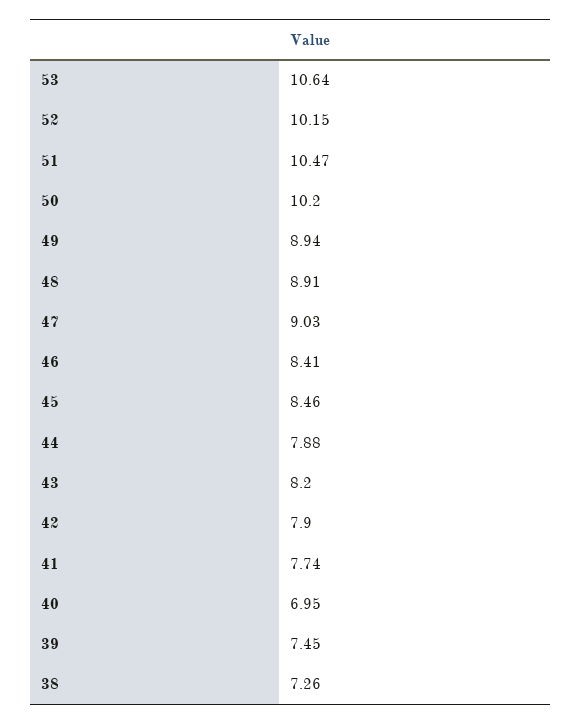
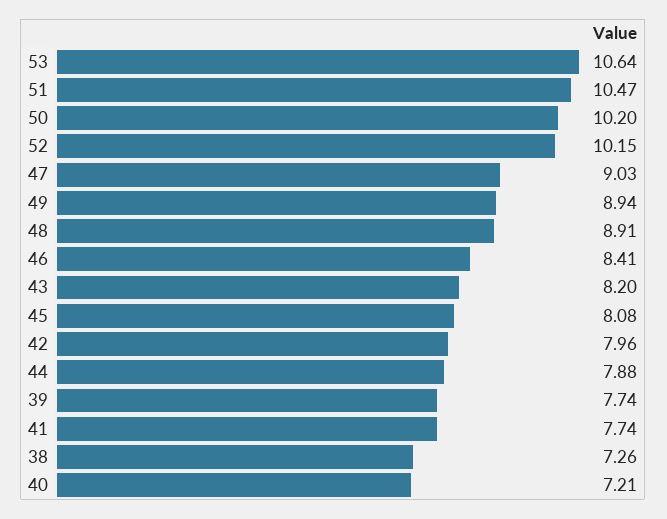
  {
    "53": 10.64,
    "52": 10.15,
    "51": 10.47,
    "50": 10.2,
    "49": 8.94,
    "48": 8.91,
    "47": 9.03,
    "46": 8.41,
-   "45": 8.46,
+   "45": 8.08,
    "44": 7.88,
    "43": 8.2,
-   "42": 7.9,
+   "42": 7.96,
    "41": 7.74,
-   "40": 6.95,
+   "40": 7.21,
-   "39": 7.45,
+   "39": 7.74,
    "38": 7.26
  }

